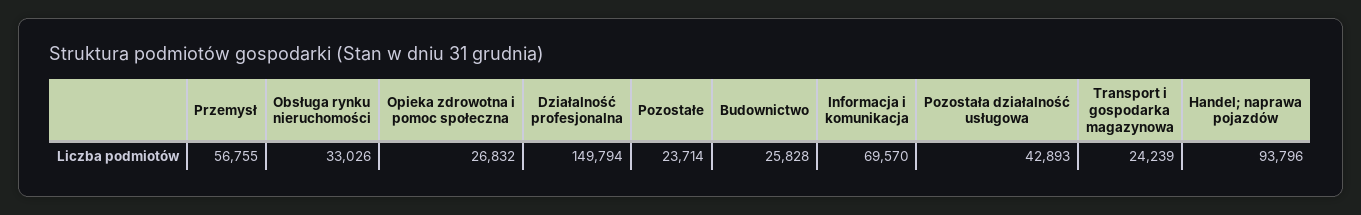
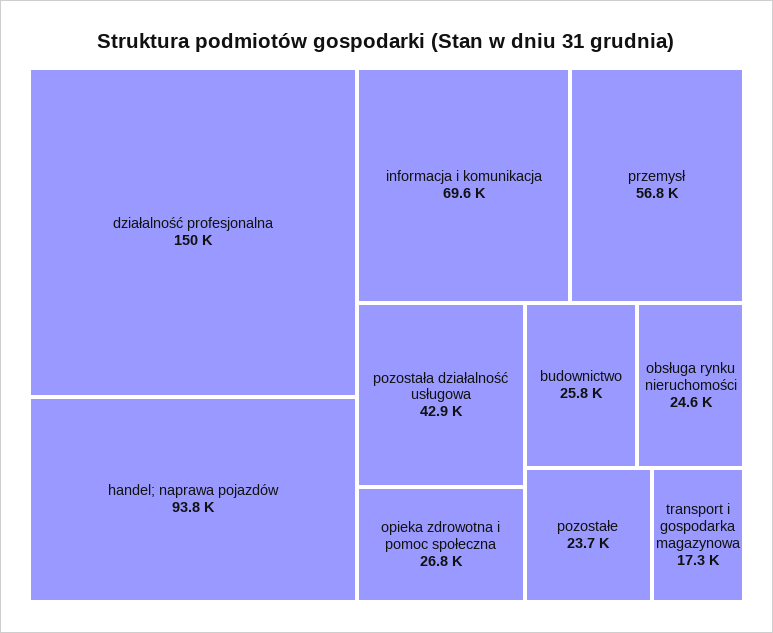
  {
    "Przemysł": 56755,
-   "Obsługa rynku nieruchomości": 33026,
+   "Obsługa rynku nieruchomości": 24600,
    "Opieka zdrowotna i pomoc społeczna": 26832,
    "Działalność profesjonalna": 149794,
    "Pozostałe": 23714,
    "Budownictwo": 25828,
    "Informacja i komunikacja": 69570,
    "Pozostała działalność usługowa": 42893,
-   "Transport i gospodarka magazynowa": 24239,
+   "Transport i gospodarka magazynowa": 17300,
    "Handel; naprawa pojazdów": 93796
  }

